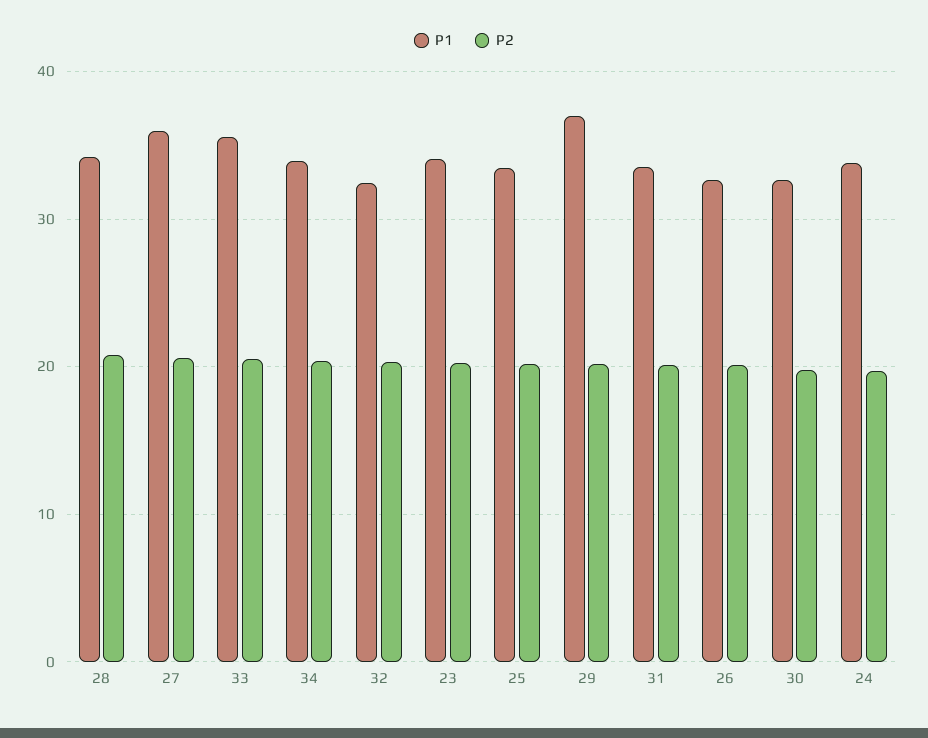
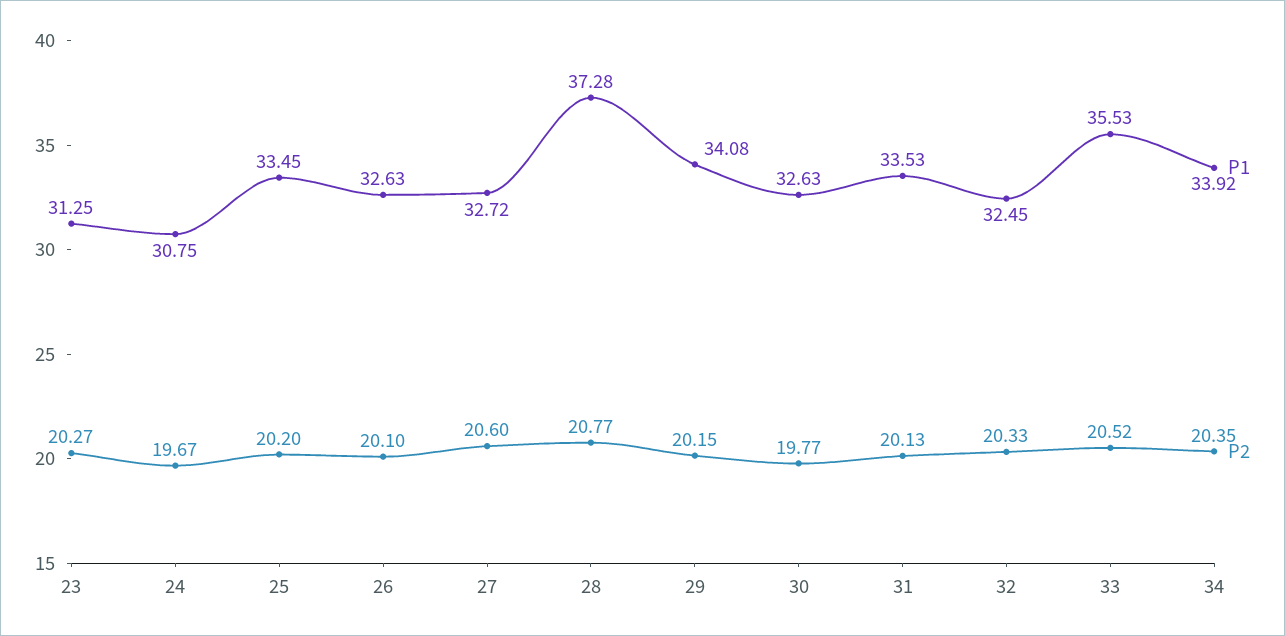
  {
    "P1": {
-     "28": 34,
+     "28": 37.28,
-     "27": 36,
+     "27": 32.72,
      "33": 35.53,
      "34": 33.92,
      "32": 32.45,
-     "23": 34,
+     "23": 31.25,
      "25": 33.45,
-     "29": 37,
+     "29": 34.08,
      "31": 33.53,
      "26": 32.63,
      "30": 32.63,
-     "24": 34
+     "24": 30.75
    },
    "P2": {
      "28": 20.77,
      "27": 20.6,
      "33": 20.52,
      "34": 20.35,
      "32": 20.33,
      "23": 20.27,
      "25": 20.2,
      "29": 20.15,
      "31": 20.13,
      "26": 20.1,
      "30": 19.77,
      "24": 19.67
    }
  }

